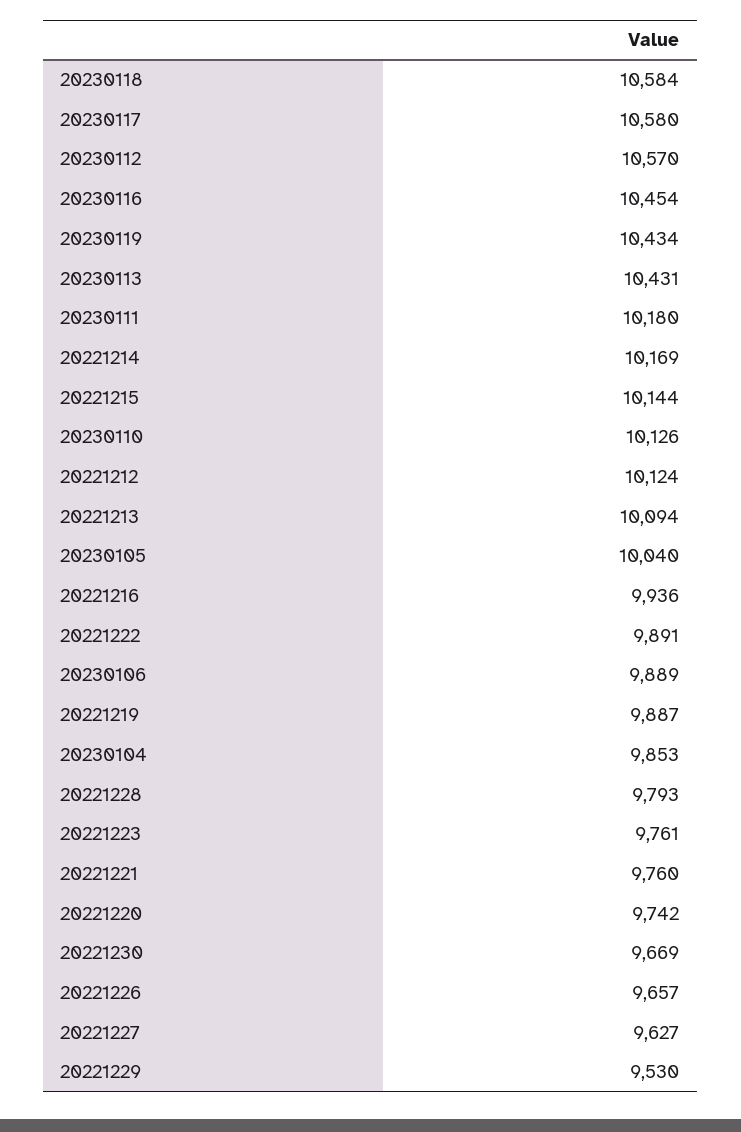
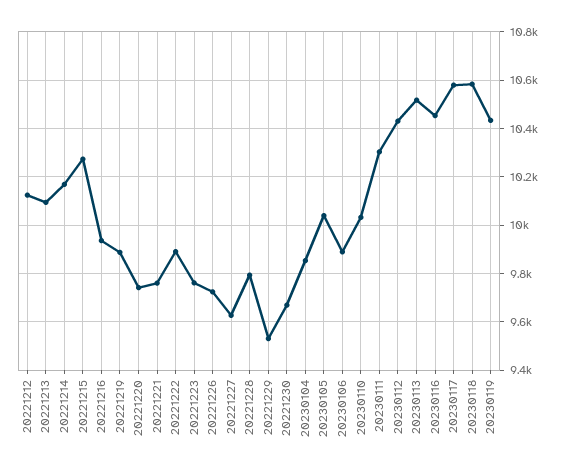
  {
    "20230118": 10584,
    "20230117": 10580,
-   "20230112": 10570,
+   "20230112": 10425,
    "20230116": 10454,
    "20230119": 10434,
-   "20230113": 10431,
+   "20230113": 10525,
-   "20230111": 10180,
+   "20230111": 10300,
    "20221214": 10169,
-   "20221215": 10144,
+   "20221215": 10275,
-   "20230110": 10126,
+   "20230110": 10025,
    "20221212": 10124,
    "20221213": 10094,
    "20230105": 10040,
    "20221216": 9936,
    "20221222": 9891,
    "20230106": 9889,
    "20221219": 9887,
    "20230104": 9853,
    "20221228": 9793,
    "20221223": 9761,
    "20221221": 9760,
    "20221220": 9742,
    "20221230": 9669,
-   "20221226": 9657,
+   "20221226": 9725,
    "20221227": 9627,
    "20221229": 9530
  }

